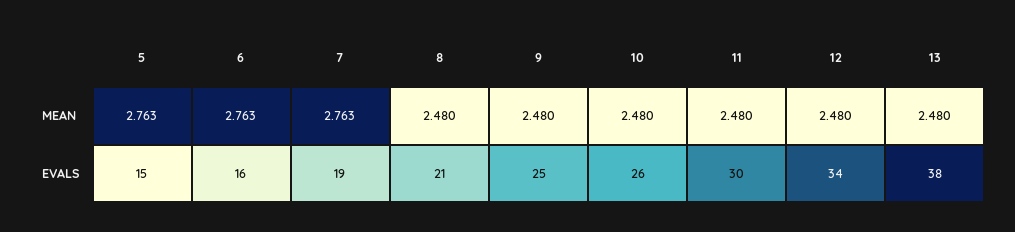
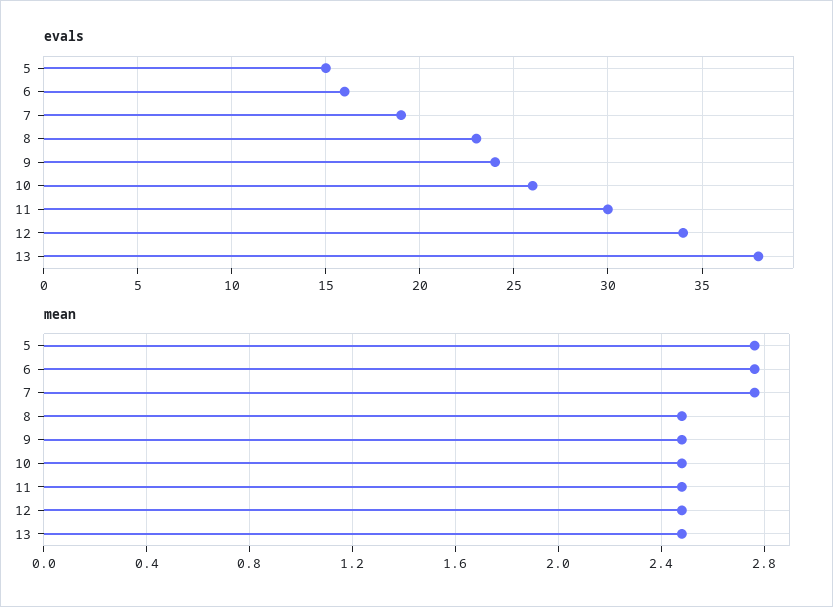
  {
    "MEAN": {
      "5": 2.763,
      "6": 2.763,
      "7": 2.763,
      "8": 2.48,
      "9": 2.48,
      "10": 2.48,
      "11": 2.48,
      "12": 2.48,
      "13": 2.48
    },
    "EVALS": {
      "5": 15,
      "6": 16,
      "7": 19,
-     "8": 21,
+     "8": 23,
-     "9": 25,
+     "9": 24,
      "10": 26,
      "11": 30,
      "12": 34,
      "13": 38
    }
  }

